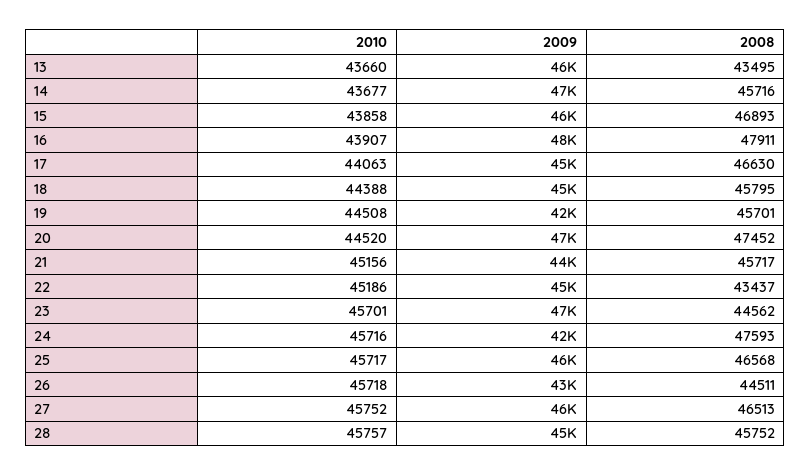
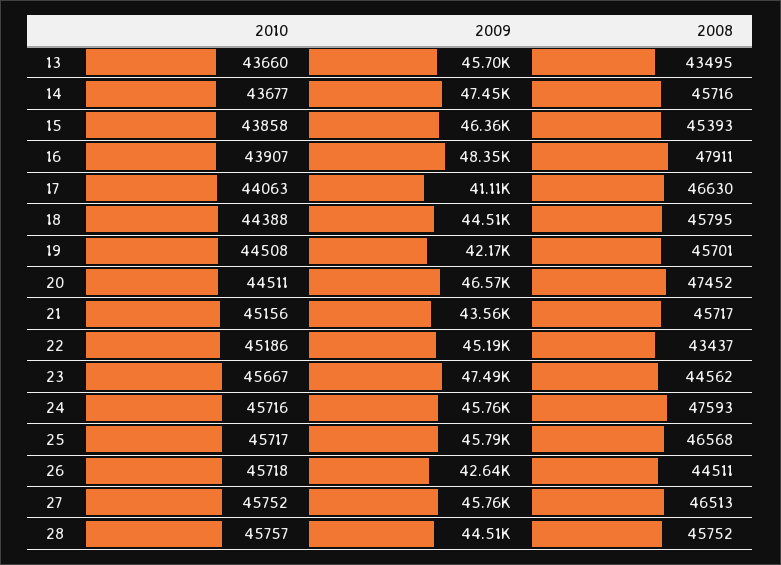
  {
    "2010": {
      "13": 43660,
      "14": 43677,
      "15": 43858,
      "16": 43907,
      "17": 44063,
      "18": 44388,
      "19": 44508,
-     "20": 44520,
+     "20": 44511,
      "21": 45156,
      "22": 45186,
-     "23": 45701,
+     "23": 45667,
      "24": 45716,
      "25": 45717,
      "26": 45718,
      "27": 45752,
      "28": 45757
    },
    "2009": {
      "13": 45700,
      "14": 47450,
      "15": 46360,
      "16": 48350,
-     "17": 45000,
+     "17": 41110,
      "18": 44510,
      "19": 42170,
      "20": 46570,
      "21": 43560,
      "22": 45190,
      "23": 47490,
-     "24": 42000,
+     "24": 45760,
      "25": 45790,
      "26": 42640,
      "27": 45760,
      "28": 44510
    },
    "2008": {
      "13": 43495,
      "14": 45716,
-     "15": 46893,
+     "15": 45393,
      "16": 47911,
      "17": 46630,
      "18": 45795,
      "19": 45701,
      "20": 47452,
      "21": 45717,
      "22": 43437,
      "23": 44562,
      "24": 47593,
      "25": 46568,
      "26": 44511,
      "27": 46513,
      "28": 45752
    }
  }

